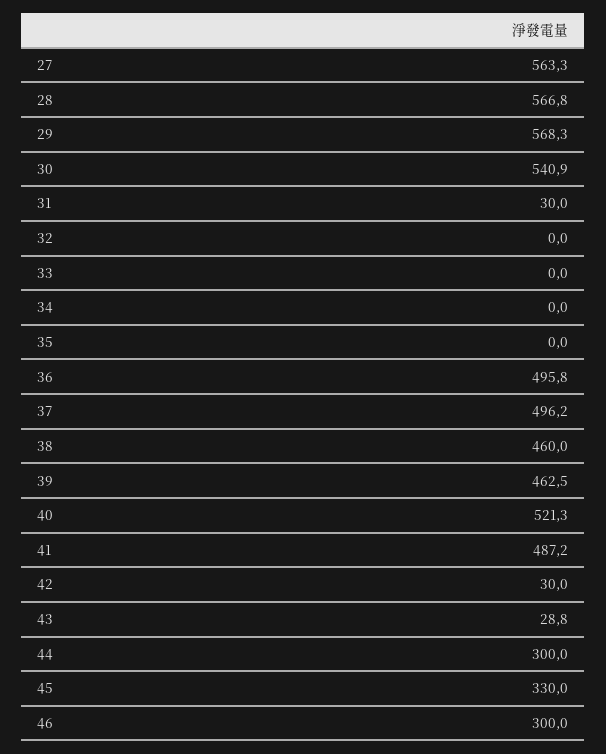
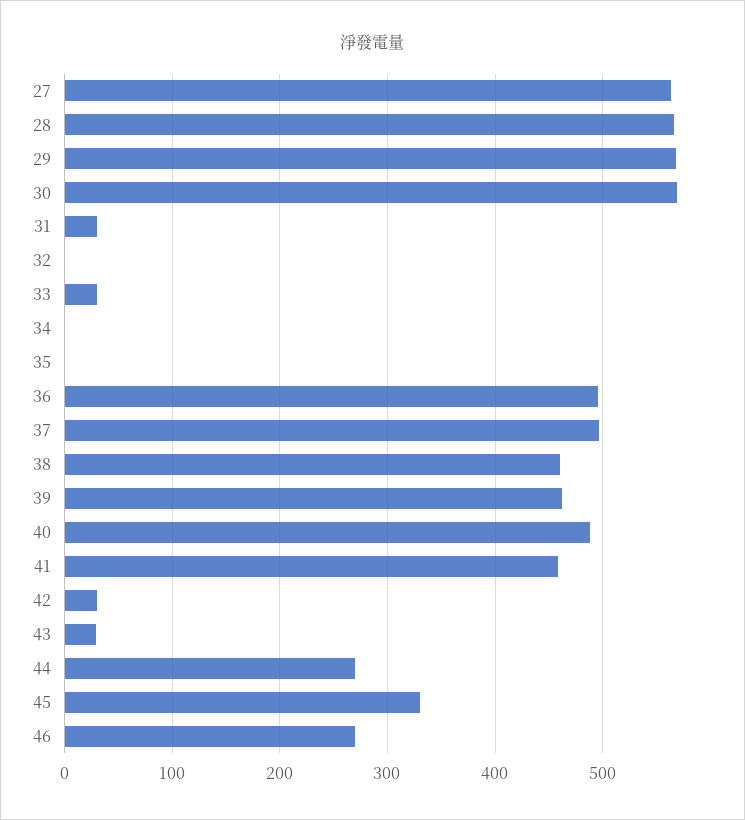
  {
    "27": 563.3,
    "28": 566.8,
    "29": 568.3,
-   "30": 540.9,
+   "30": 570,
    "31": 30,
    "32": 0,
-   "33": 0,
+   "33": 30,
    "34": 0,
    "35": 0,
    "36": 495.8,
    "37": 496.2,
    "38": 460,
    "39": 462.5,
-   "40": 521.3,
+   "40": 490,
-   "41": 487.2,
+   "41": 460,
    "42": 30,
    "43": 28.8,
-   "44": 300,
+   "44": 270,
    "45": 330,
-   "46": 300
+   "46": 270
  }

